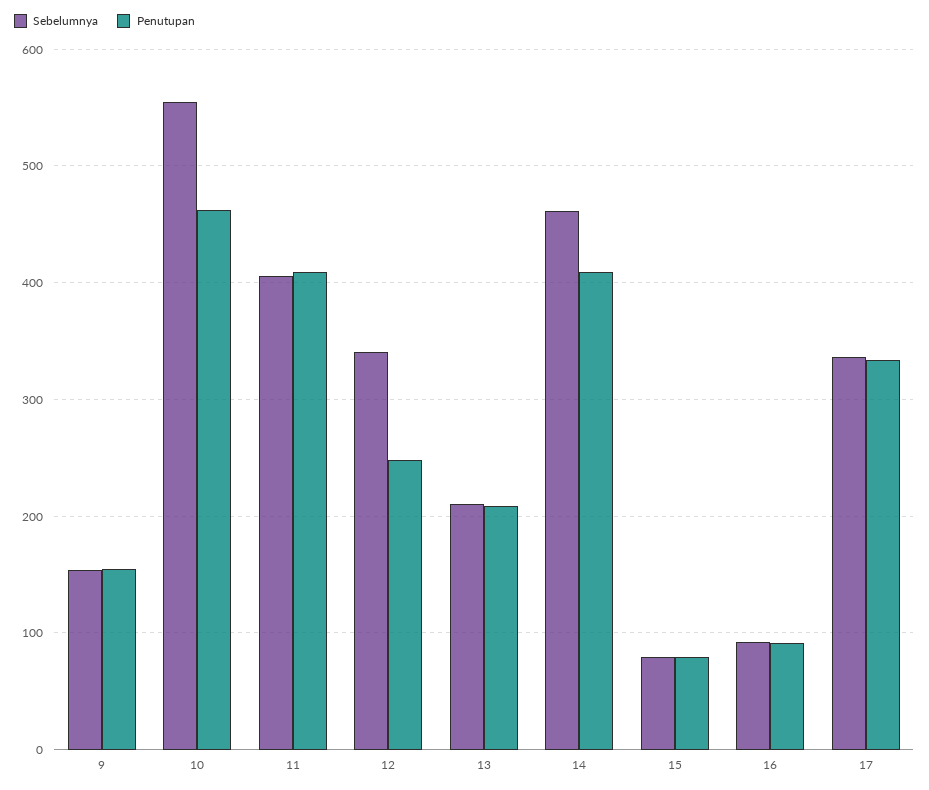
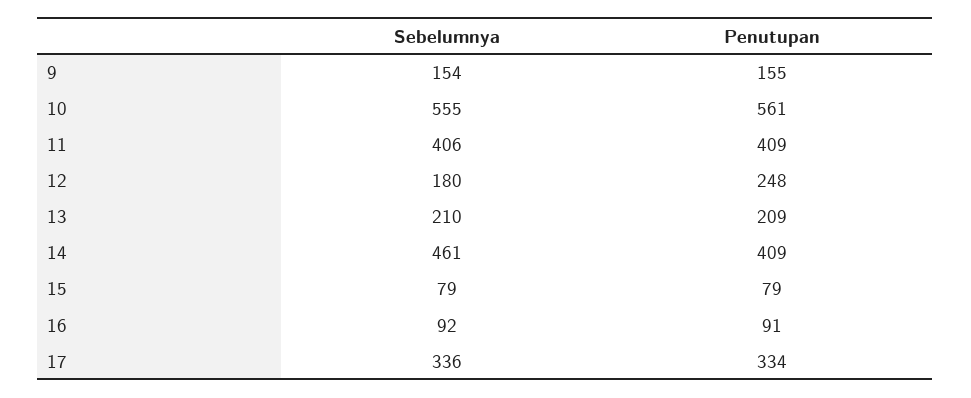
  {
    "Sebelumnya": {
      "9": 154,
      "10": 555,
      "11": 406,
-     "12": 340,
+     "12": 180,
      "13": 210,
      "14": 461,
      "15": 79,
      "16": 92,
      "17": 336
    },
    "Penutupan": {
      "9": 155,
-     "10": 460,
+     "10": 561,
      "11": 409,
      "12": 248,
      "13": 209,
      "14": 409,
      "15": 79,
      "16": 91,
      "17": 334
    }
  }

